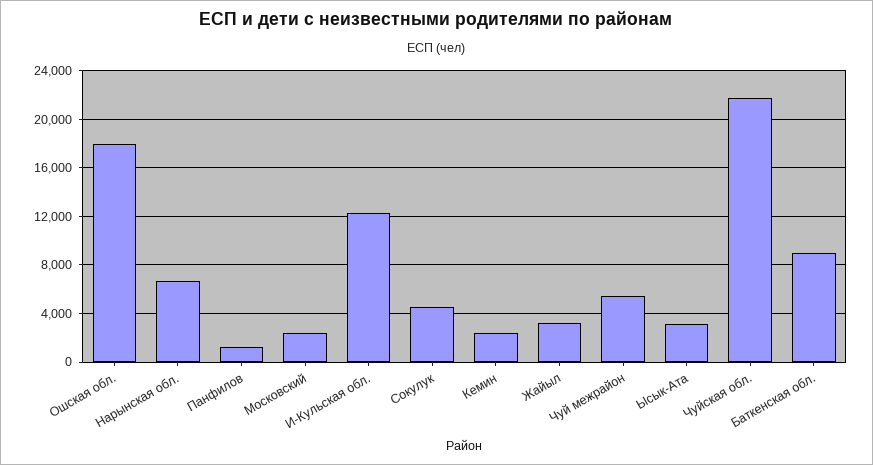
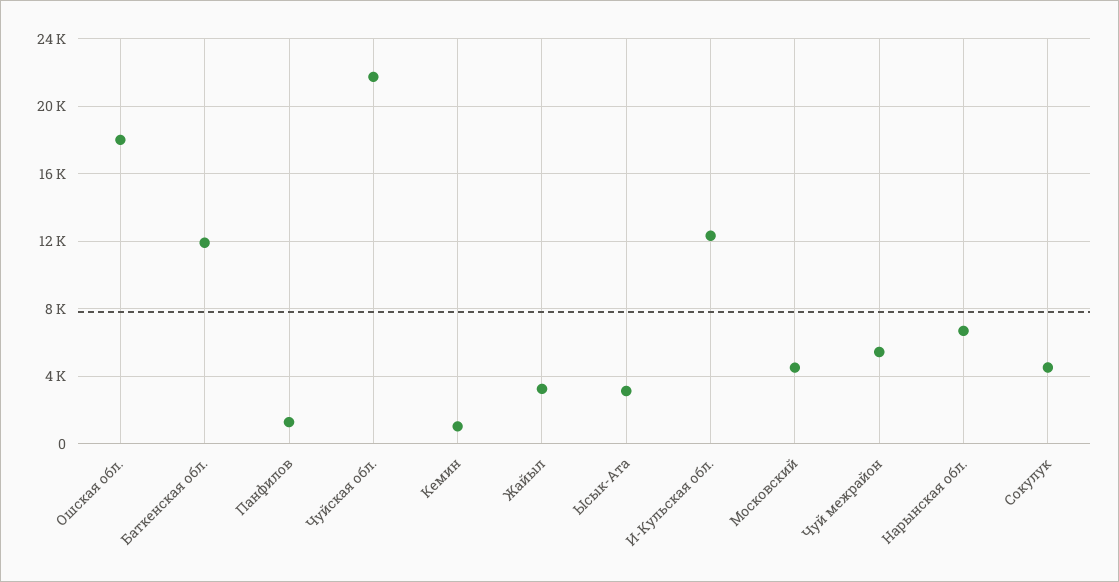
  {
    "Ошская обл.": 18000,
    "Нарынская обл.": 6500,
    "Панфилов": 1500,
-   "Московский": 2500,
+   "Московский": 4500,
    "И-Кульская обл.": 12500,
    "Сокулук": 4500,
-   "Кемин": 2500,
+   "Кемин": 1000,
    "Жайыл": 3000,
    "Чуй межрайон": 5500,
    "Ысык-Ата": 3000,
    "Чуйская обл.": 21500,
-   "Баткенская обл.": 9000
+   "Баткенская обл.": 12000
  }

